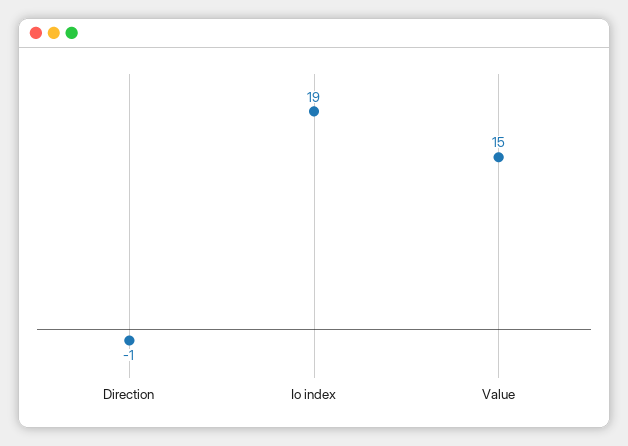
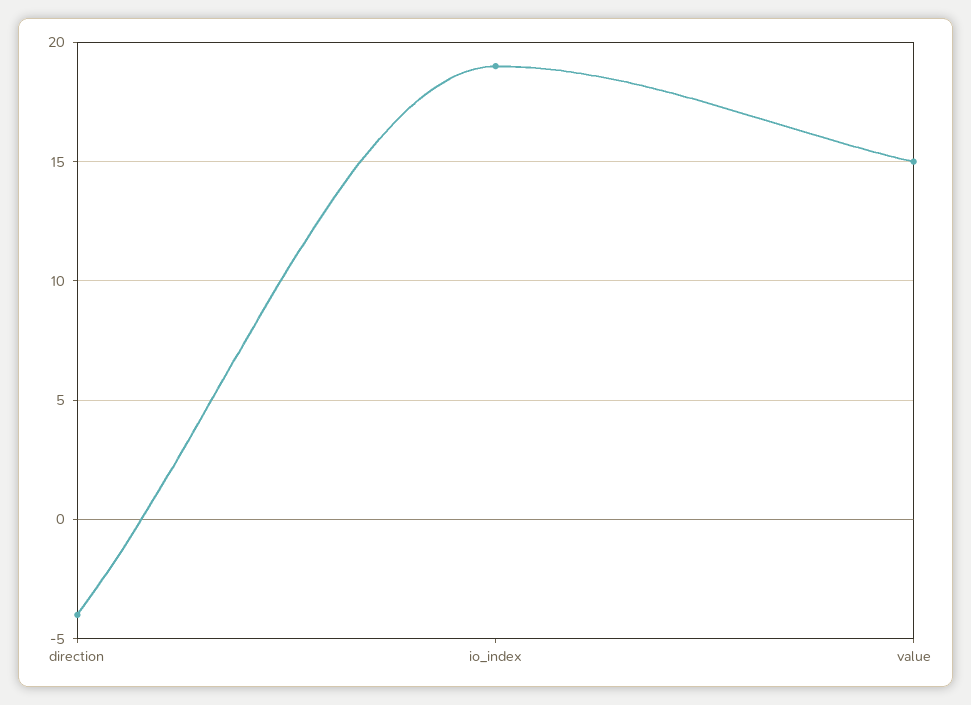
  {
-   "Direction": -1,
+   "Direction": -4,
    "Io index": 19,
    "Value": 15
  }

